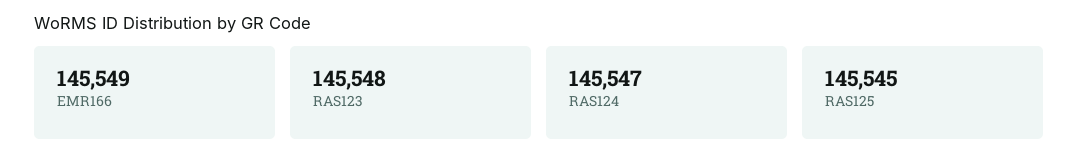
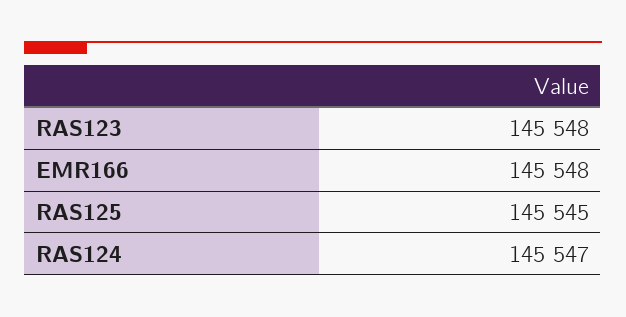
  {
-   "EMR166": 145549,
+   "EMR166": 145548,
    "RAS123": 145548,
    "RAS124": 145547,
    "RAS125": 145545
  }

